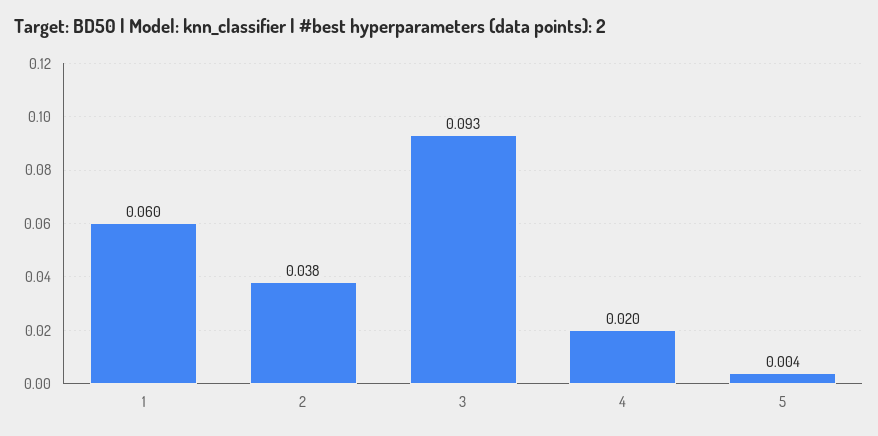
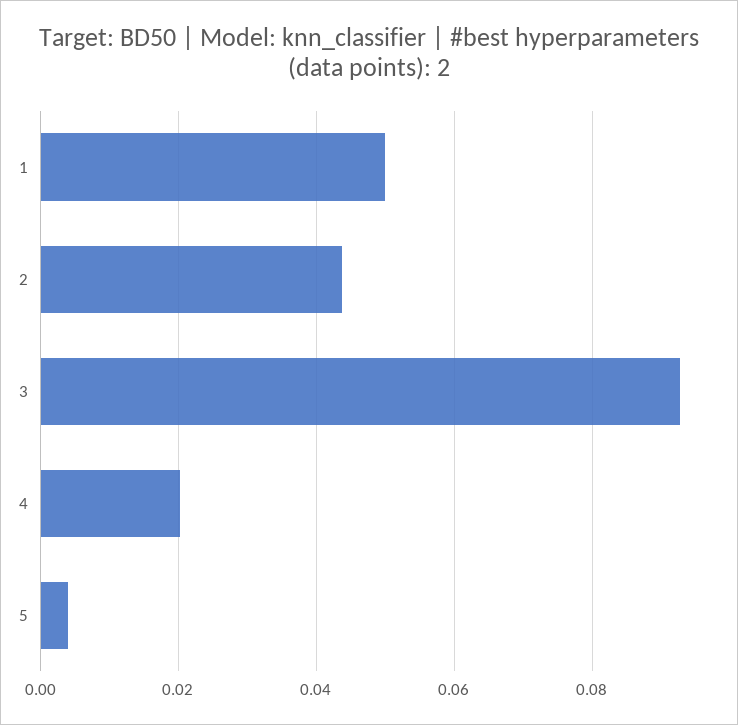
  {
-   "1": 0.06,
+   "1": 0.05,
-   "2": 0.038,
+   "2": 0.044,
    "3": 0.093,
    "4": 0.02,
    "5": 0.004
  }

